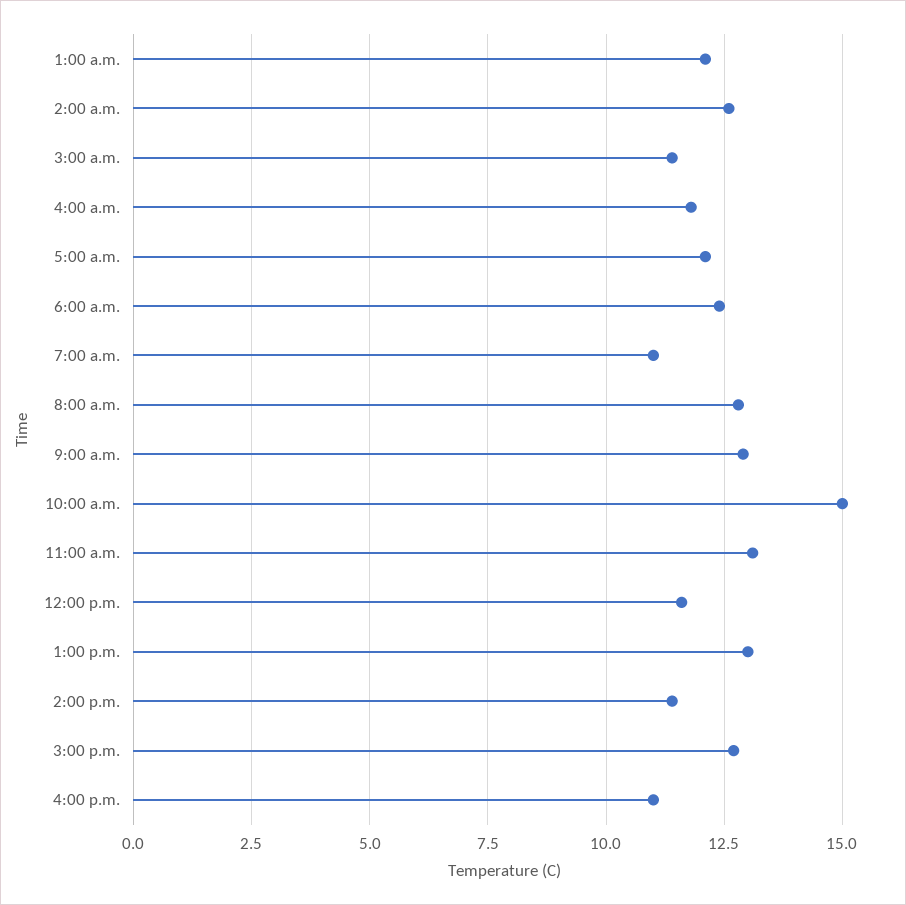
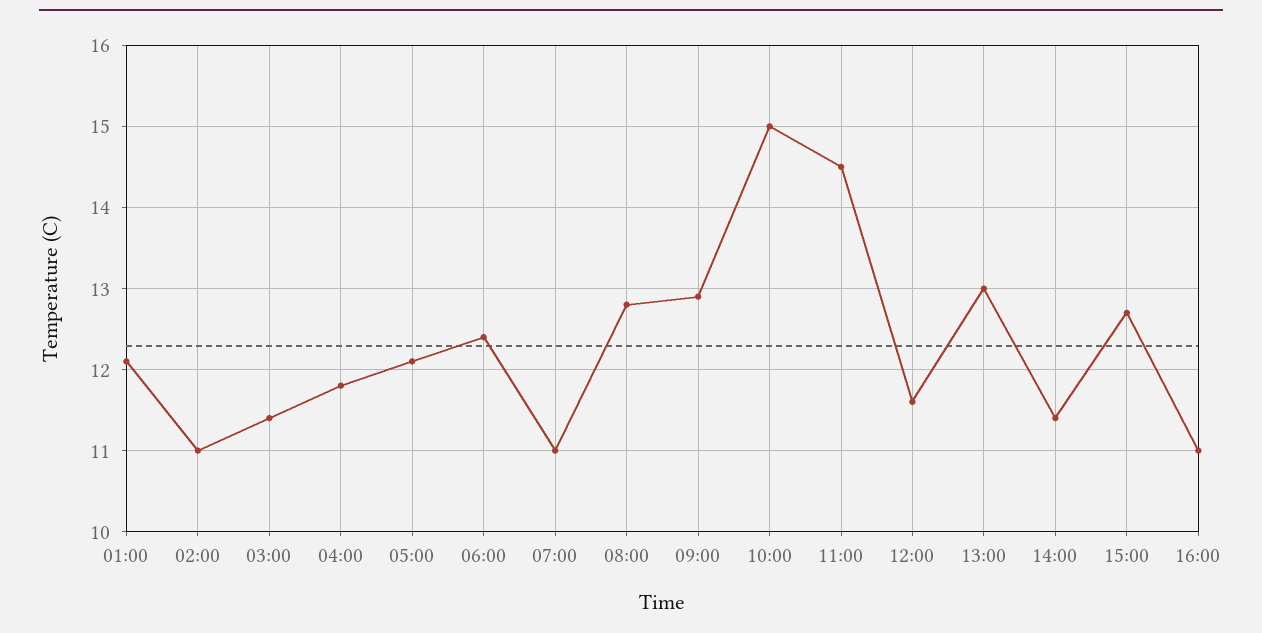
  {
    "1:00 a.m.": 12.1,
-   "2:00 a.m.": 12.5,
+   "2:00 a.m.": 11,
    "3:00 a.m.": 11.4,
    "4:00 a.m.": 11.8,
    "5:00 a.m.": 12.1,
    "6:00 a.m.": 12.4,
    "7:00 a.m.": 11,
    "8:00 a.m.": 12.8,
    "9:00 a.m.": 12.9,
    "10:00 a.m.": 15,
-   "11:00 a.m.": 13,
+   "11:00 a.m.": 14.5,
    "12:00 p.m.": 11.6,
    "1:00 p.m.": 13,
    "2:00 p.m.": 11.4,
    "3:00 p.m.": 12.7,
    "4:00 p.m.": 11
  }

